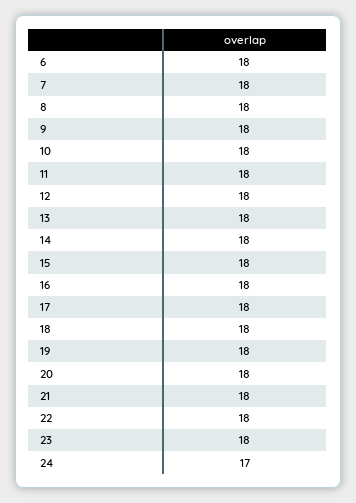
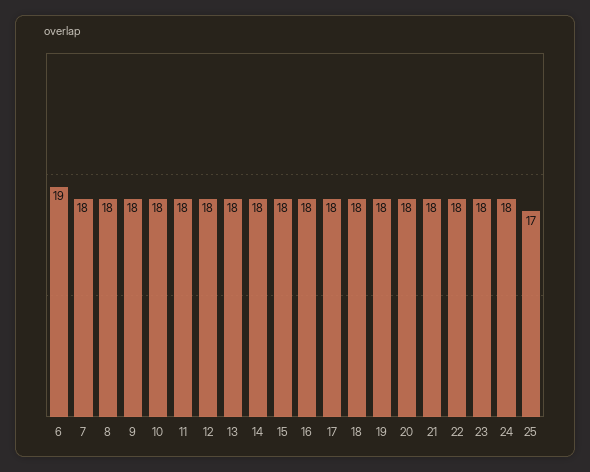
  {
-   "6": 18,
+   "6": 19,
    "7": 18,
    "8": 18,
    "9": 18,
    "10": 18,
    "11": 18,
    "12": 18,
    "13": 18,
    "14": 18,
    "15": 18,
    "16": 18,
    "17": 18,
    "18": 18,
    "19": 18,
    "20": 18,
    "21": 18,
    "22": 18,
    "23": 18,
-   "24": 17
+   "24": 18,
+   "25": 17
  }

